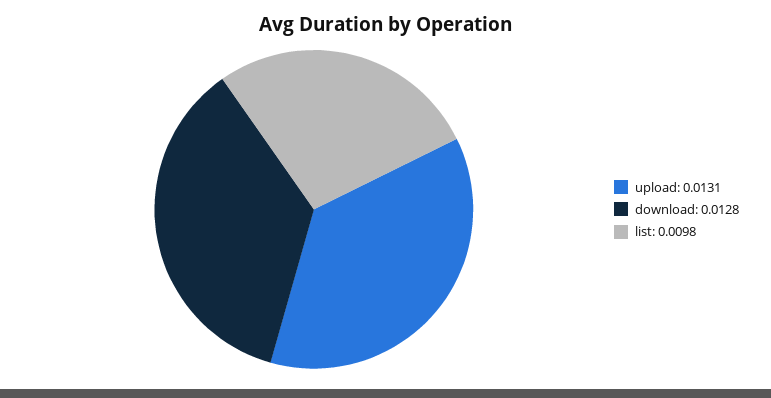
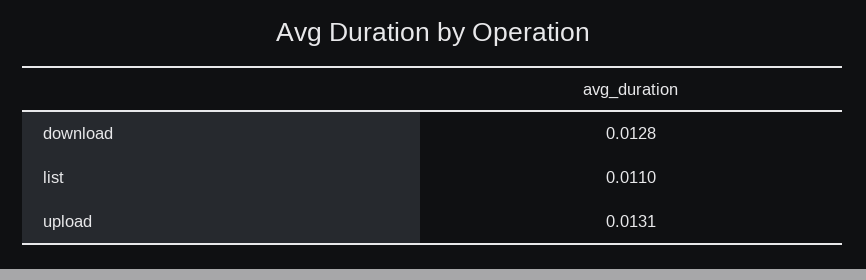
  {
    "upload": 0.0131,
    "download": 0.0128,
-   "list": 0.0098
+   "list": 0.011
  }

